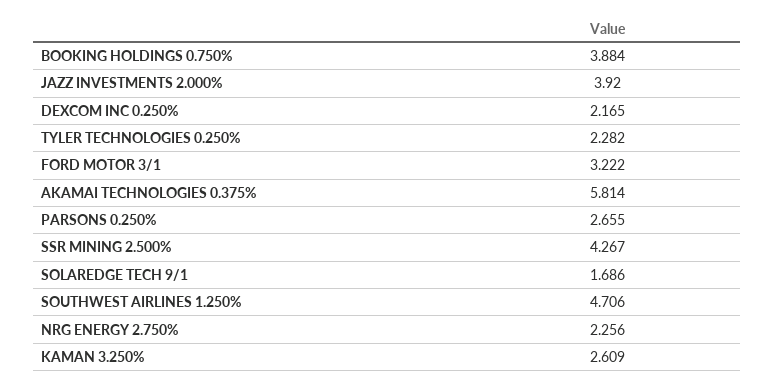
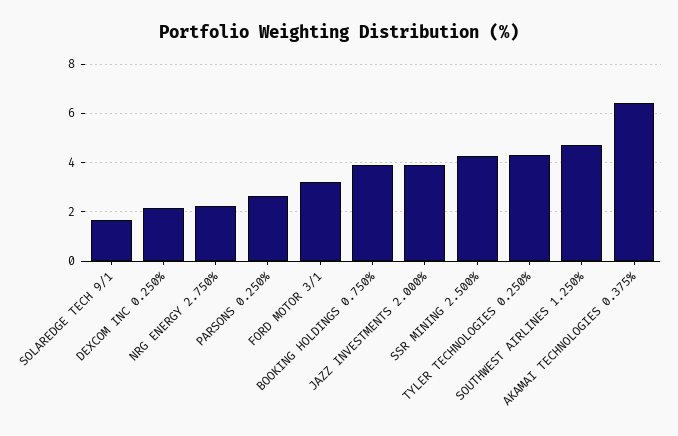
  {
    "BOOKING HOLDINGS 0.750%": 3.884,
    "JAZZ INVESTMENTS 2.000%": 3.92,
    "DEXCOM INC 0.250%": 2.165,
-   "TYLER TECHNOLOGIES 0.250%": 2.282,
+   "TYLER TECHNOLOGIES 0.250%": 4.25,
    "FORD MOTOR 3/1": 3.222,
-   "AKAMAI TECHNOLOGIES 0.375%": 5.814,
+   "AKAMAI TECHNOLOGIES 0.375%": 6.5,
    "PARSONS 0.250%": 2.655,
    "SSR MINING 2.500%": 4.267,
    "SOLAREDGE TECH 9/1": 1.686,
    "SOUTHWEST AIRLINES 1.250%": 4.706,
-   "NRG ENERGY 2.750%": 2.256,
+   "NRG ENERGY 2.750%": 2.256
-   "KAMAN 3.250%": 2.609
  }

